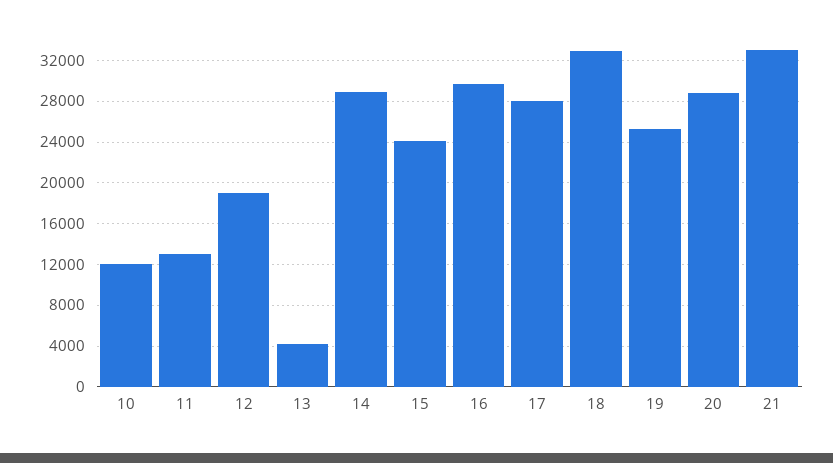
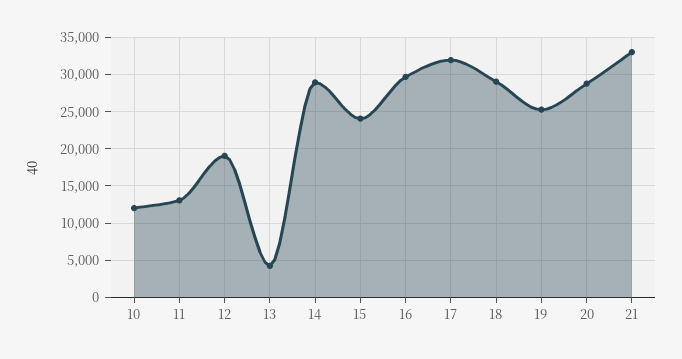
  {
    "10": 12000,
    "11": 13000,
    "12": 19000,
    "13": 4000,
    "14": 29000,
    "15": 24000,
    "16": 30000,
-   "17": 28000,
+   "17": 32000,
-   "18": 33000,
+   "18": 29000,
    "19": 25000,
    "20": 29000,
    "21": 33000
  }

